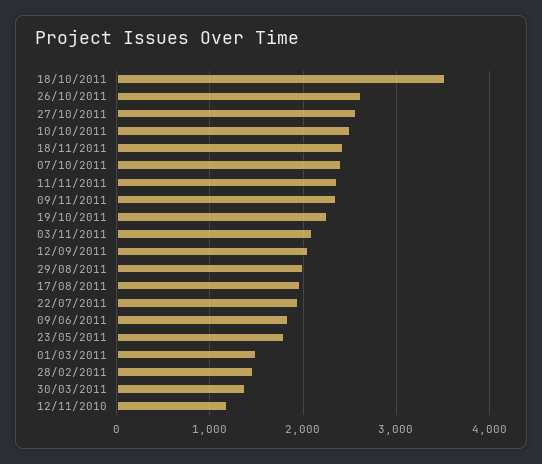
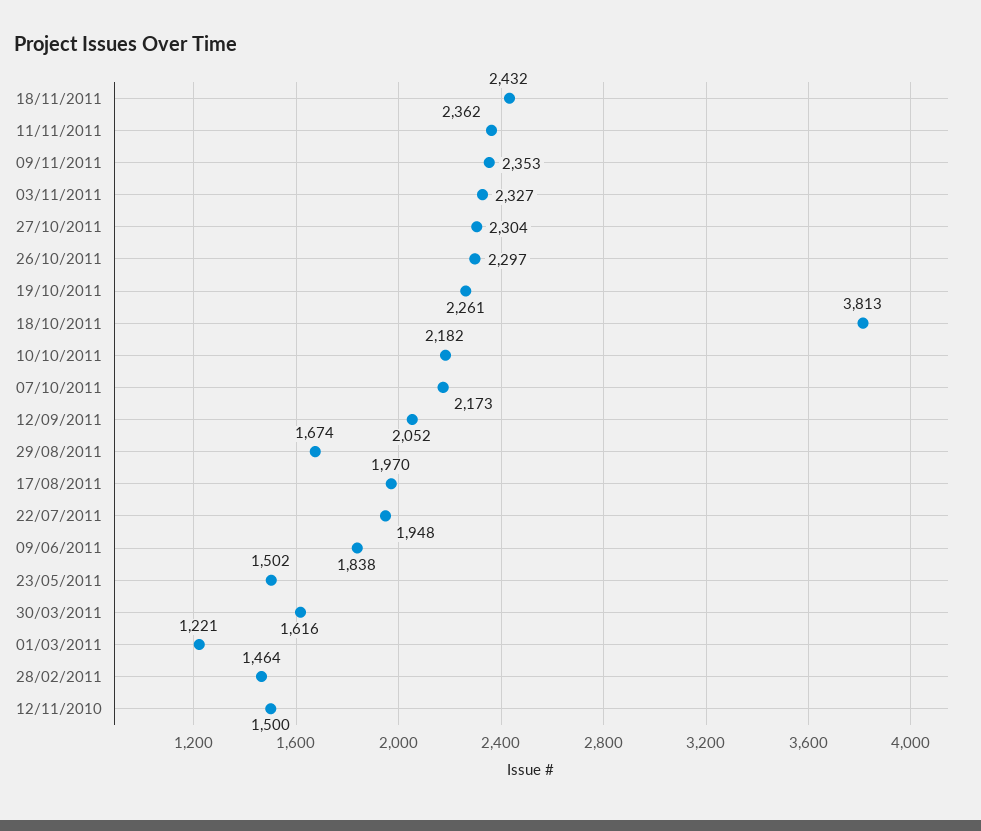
  {
-   "18/10/2011": 3500,
+   "18/10/2011": 3813,
-   "26/10/2011": 2600,
+   "26/10/2011": 2297,
-   "27/10/2011": 2600,
+   "27/10/2011": 2304,
-   "10/10/2011": 2500,
+   "10/10/2011": 2182,
    "18/11/2011": 2432,
-   "07/10/2011": 2400,
+   "07/10/2011": 2173,
    "11/11/2011": 2362,
    "09/11/2011": 2353,
    "19/10/2011": 2261,
-   "03/11/2011": 2100,
+   "03/11/2011": 2327,
    "12/09/2011": 2052,
-   "29/08/2011": 2000,
+   "29/08/2011": 1674,
    "17/08/2011": 1970,
    "22/07/2011": 1948,
    "09/06/2011": 1838,
-   "23/05/2011": 1800,
+   "23/05/2011": 1502,
-   "01/03/2011": 1500,
+   "01/03/2011": 1221,
    "28/02/2011": 1464,
-   "30/03/2011": 1400,
+   "30/03/2011": 1616,
-   "12/11/2010": 1200
+   "12/11/2010": 1500
  }

